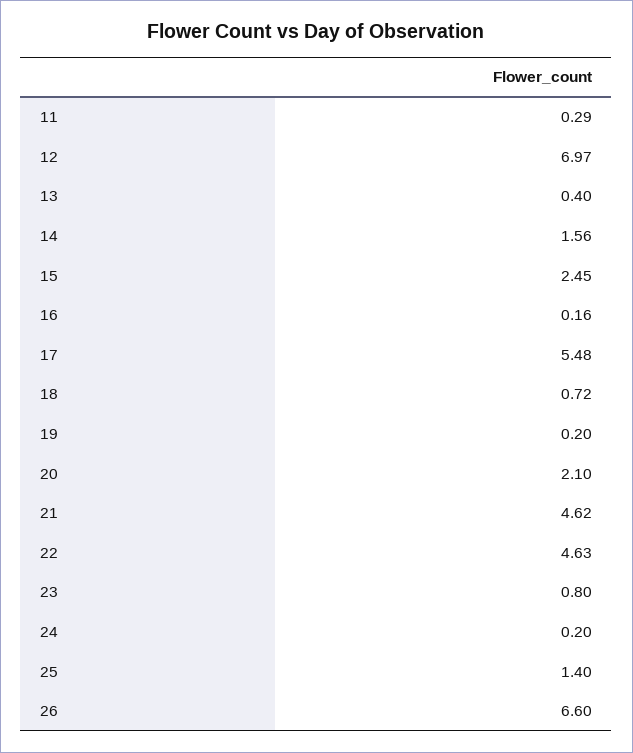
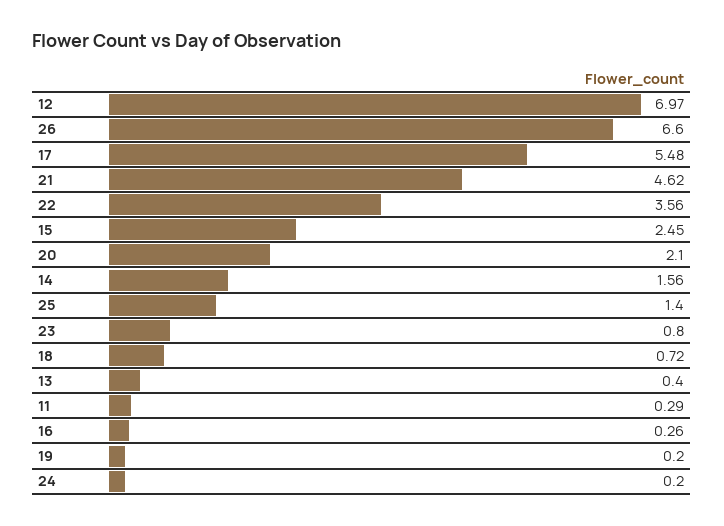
  {
    "11": 0.29,
    "12": 6.97,
    "13": 0.4,
    "14": 1.56,
    "15": 2.45,
-   "16": 0.16,
+   "16": 0.26,
    "17": 5.48,
    "18": 0.72,
    "19": 0.2,
    "20": 2.1,
    "21": 4.62,
-   "22": 4.63,
+   "22": 3.56,
    "23": 0.8,
    "24": 0.2,
    "25": 1.4,
    "26": 6.6
  }

